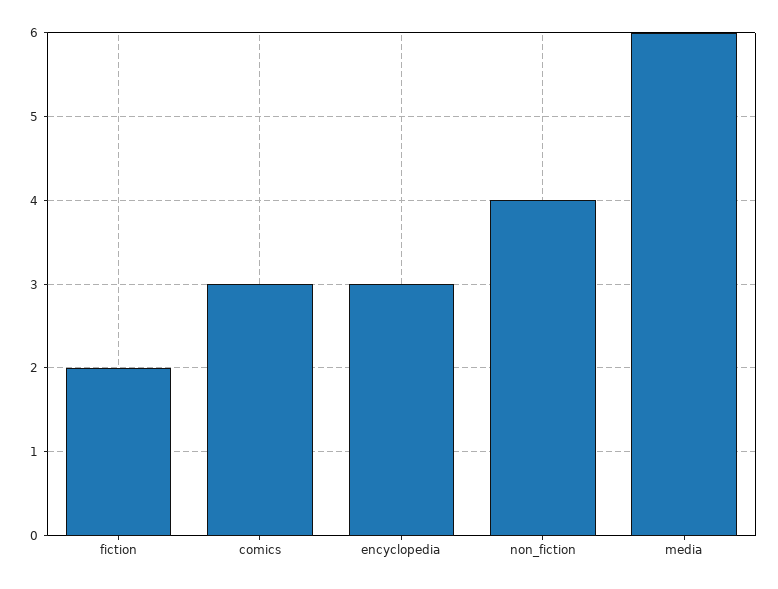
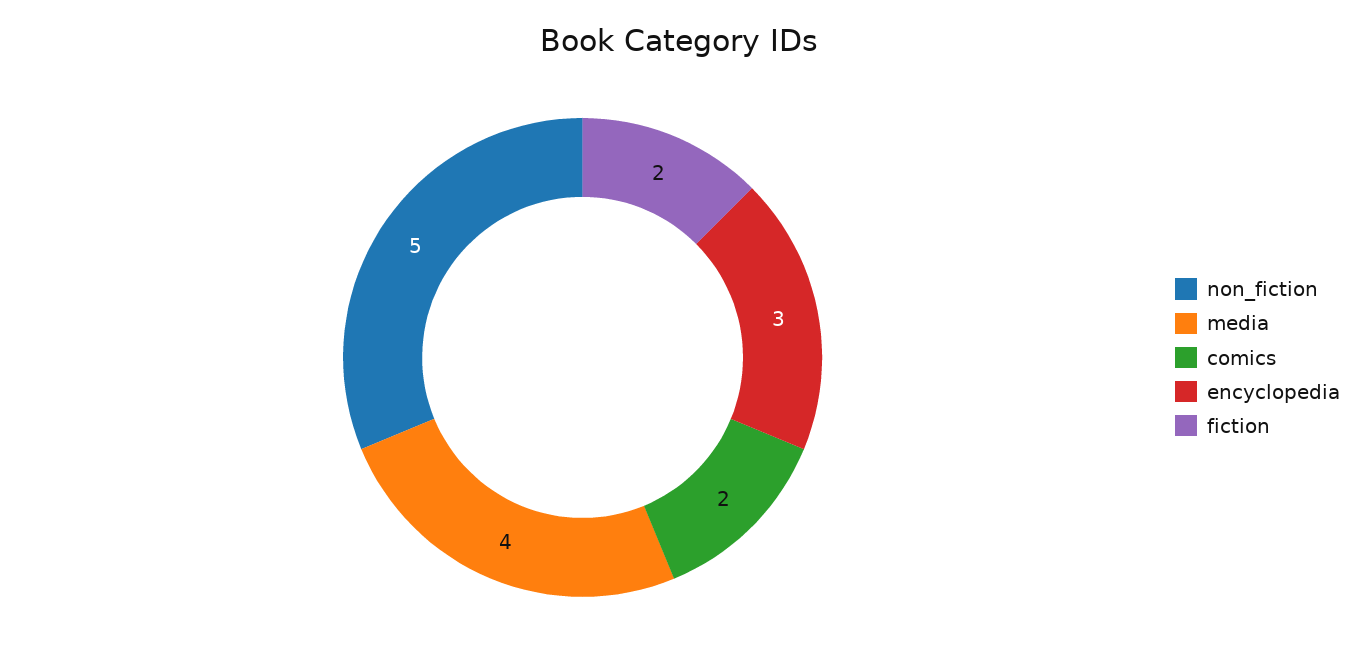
  {
    "fiction": 2,
-   "comics": 3,
+   "comics": 2,
    "encyclopedia": 3,
-   "non_fiction": 4,
+   "non_fiction": 5,
-   "media": 6
+   "media": 4
  }

